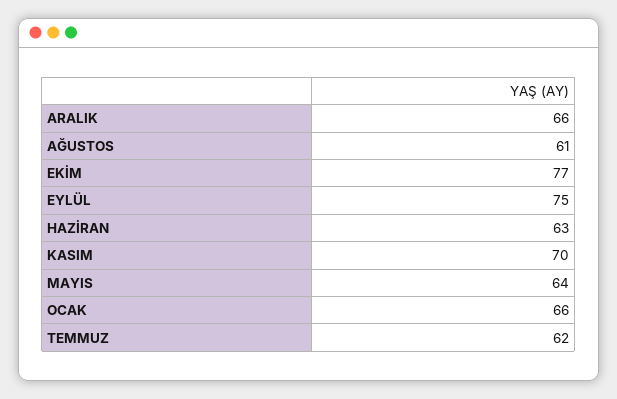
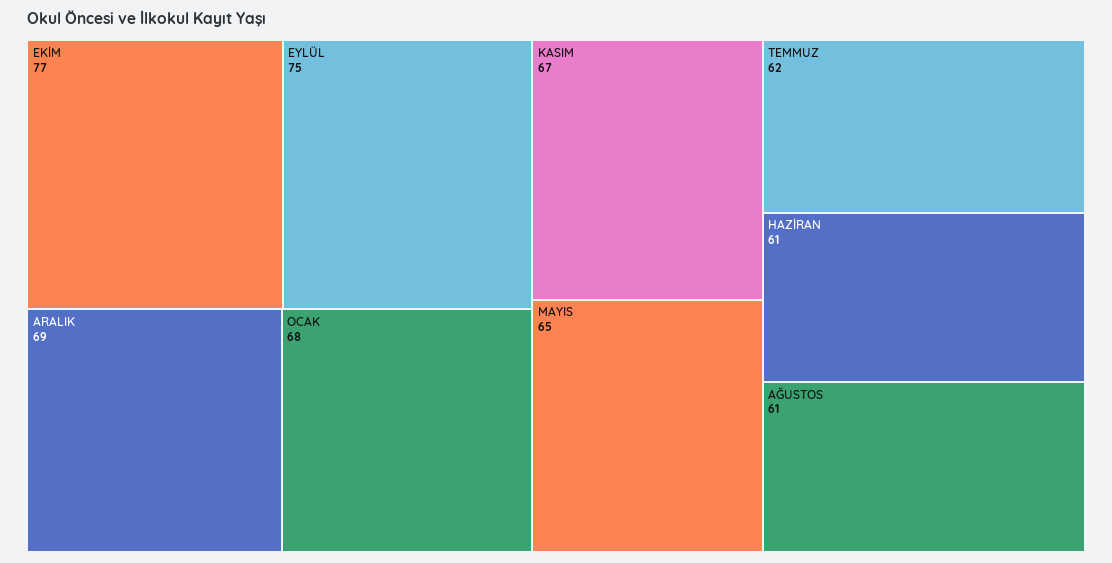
  {
-   "ARALIK": 66,
+   "ARALIK": 69,
    "AĞUSTOS": 61,
    "EKİM": 77,
    "EYLÜL": 75,
-   "HAZİRAN": 63,
+   "HAZİRAN": 61,
-   "KASIM": 70,
+   "KASIM": 67,
-   "MAYIS": 64,
+   "MAYIS": 65,
-   "OCAK": 66,
+   "OCAK": 68,
    "TEMMUZ": 62
  }

